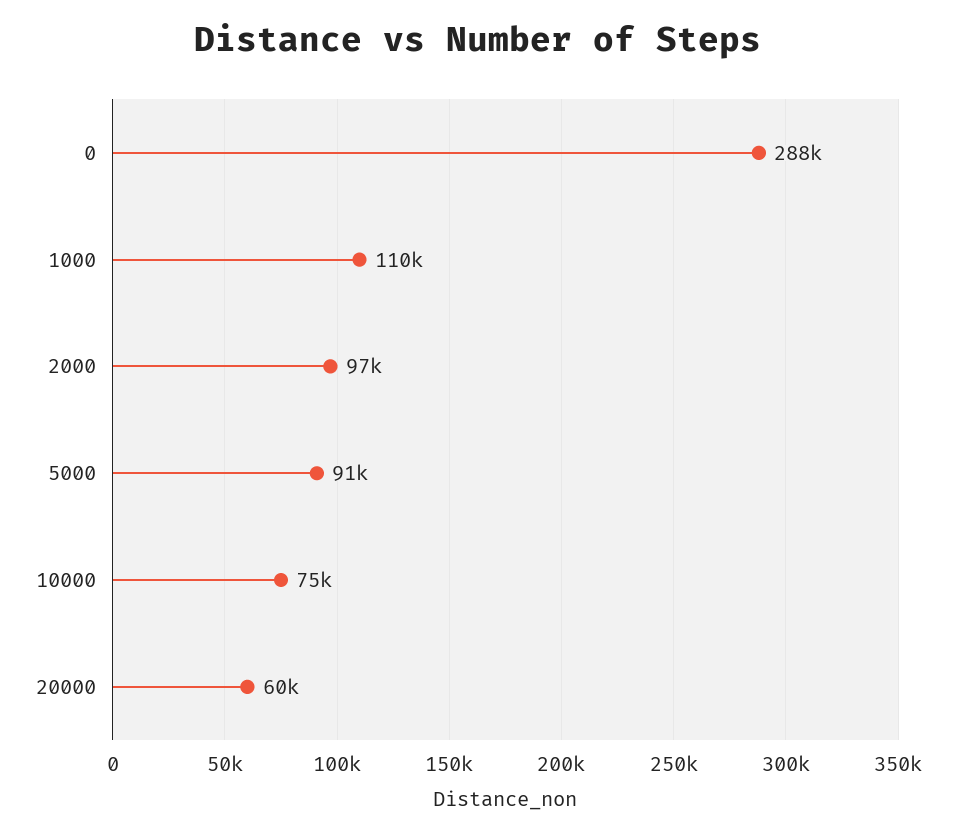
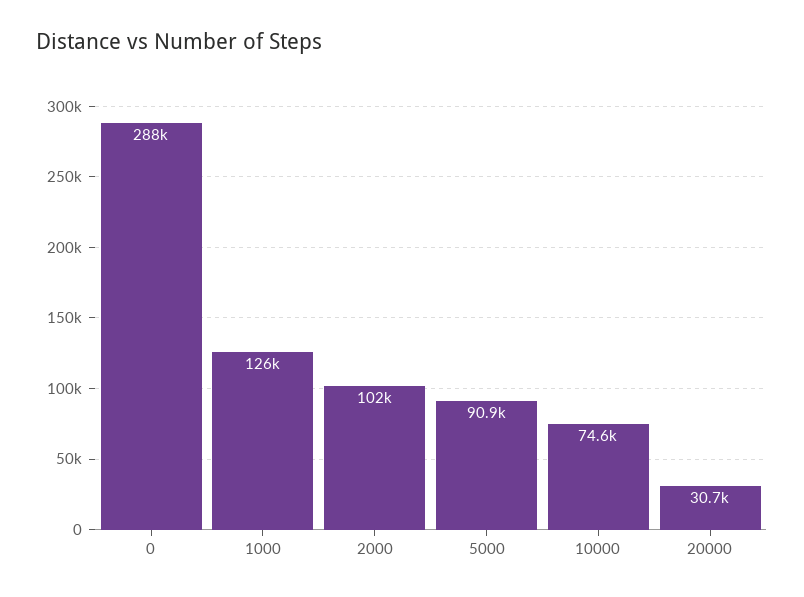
  {
    "0": 288000,
-   "1000": 110000,
+   "1000": 126000,
-   "2000": 97000,
+   "2000": 102000,
    "5000": 90900,
    "10000": 74600,
-   "20000": 60000
+   "20000": 30700
  }

